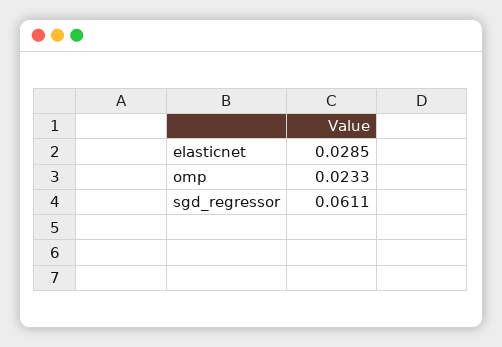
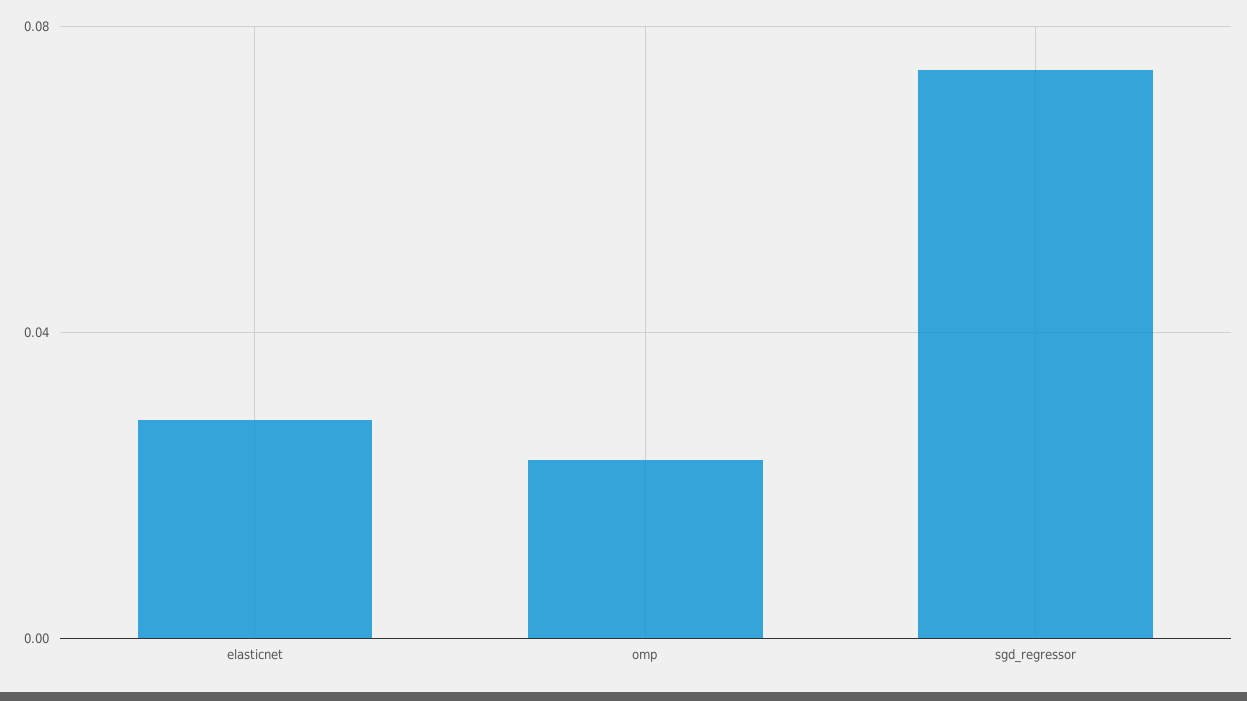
  {
    "elasticnet": 0.0285,
    "omp": 0.0233,
-   "sgd_regressor": 0.0611
+   "sgd_regressor": 0.075
  }

